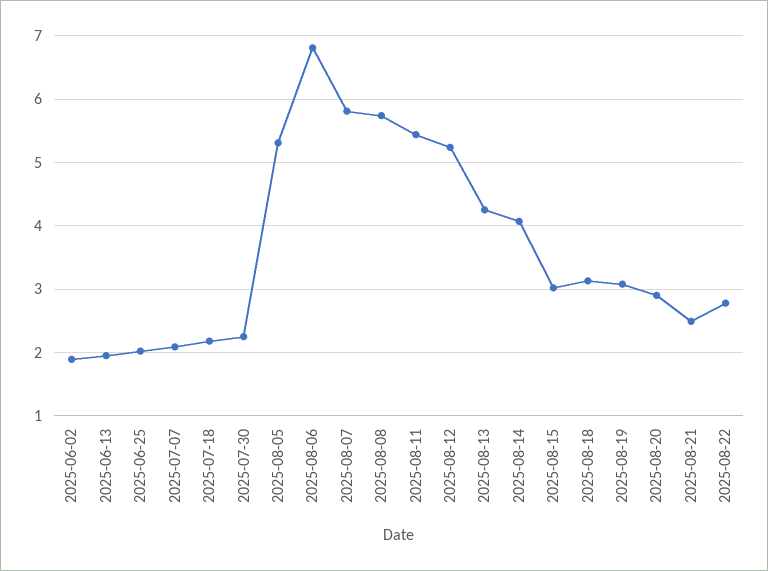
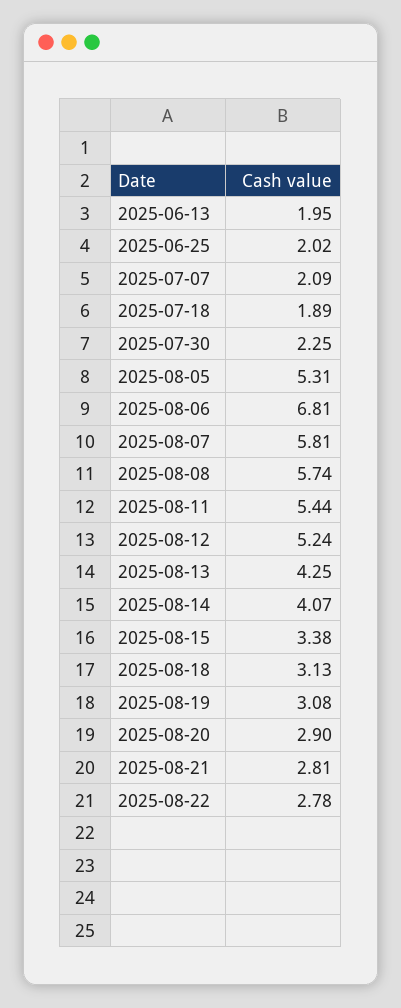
  {
-   "2025-06-02": 1.9,
    "2025-06-13": 1.95,
    "2025-06-25": 2.02,
    "2025-07-07": 2.09,
-   "2025-07-18": 2.2,
+   "2025-07-18": 1.89,
    "2025-07-30": 2.25,
    "2025-08-05": 5.31,
    "2025-08-06": 6.81,
    "2025-08-07": 5.81,
    "2025-08-08": 5.74,
    "2025-08-11": 5.44,
    "2025-08-12": 5.24,
    "2025-08-13": 4.25,
    "2025-08-14": 4.07,
-   "2025-08-15": 3,
+   "2025-08-15": 3.38,
    "2025-08-18": 3.13,
    "2025-08-19": 3.08,
    "2025-08-20": 2.9,
-   "2025-08-21": 2.5,
+   "2025-08-21": 2.81,
    "2025-08-22": 2.78
  }

